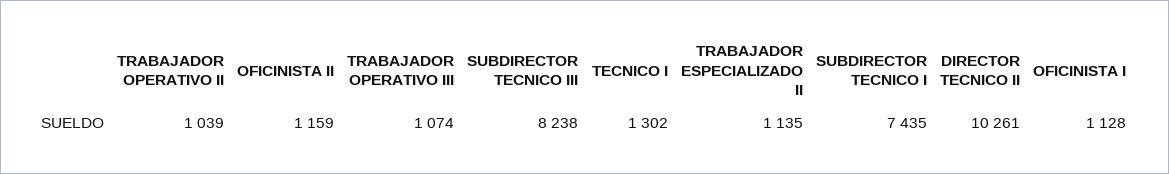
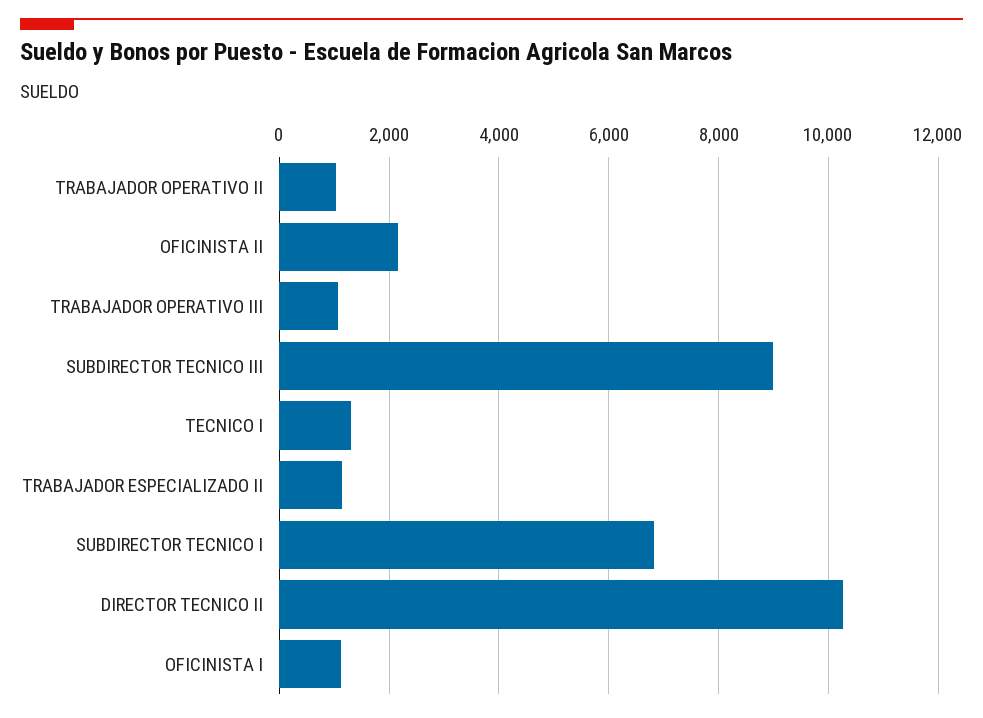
  {
    "TRABAJADOR OPERATIVO II": 1039,
-   "OFICINISTA II": 1159,
+   "OFICINISTA II": 2200,
    "TRABAJADOR OPERATIVO III": 1074,
-   "SUBDIRECTOR TECNICO III": 8238,
+   "SUBDIRECTOR TECNICO III": 9000,
    "TECNICO I": 1302,
    "TRABAJADOR ESPECIALIZADO II": 1135,
-   "SUBDIRECTOR TECNICO I": 7435,
+   "SUBDIRECTOR TECNICO I": 6800,
    "DIRECTOR TECNICO II": 10261,
    "OFICINISTA I": 1128
  }

